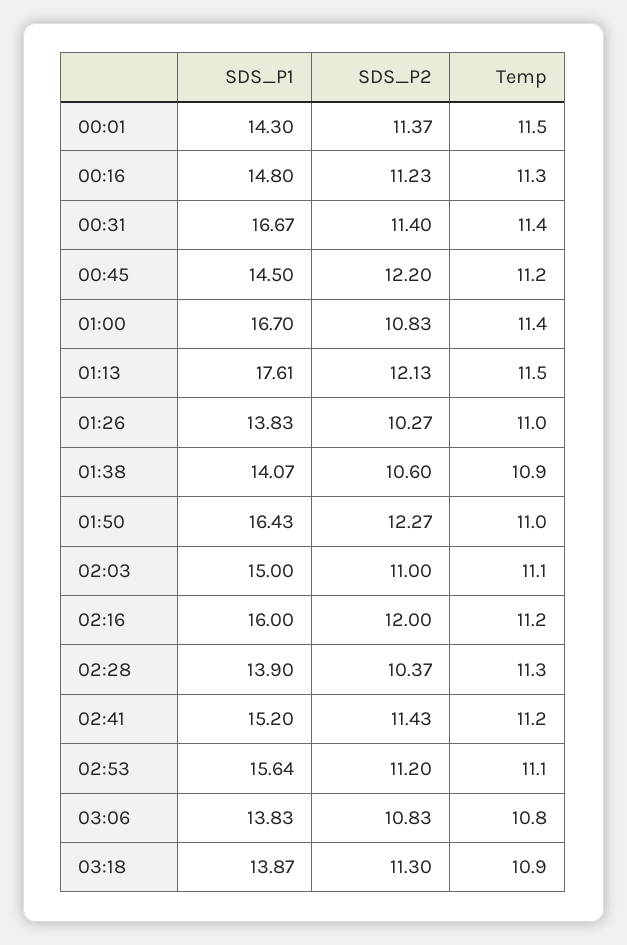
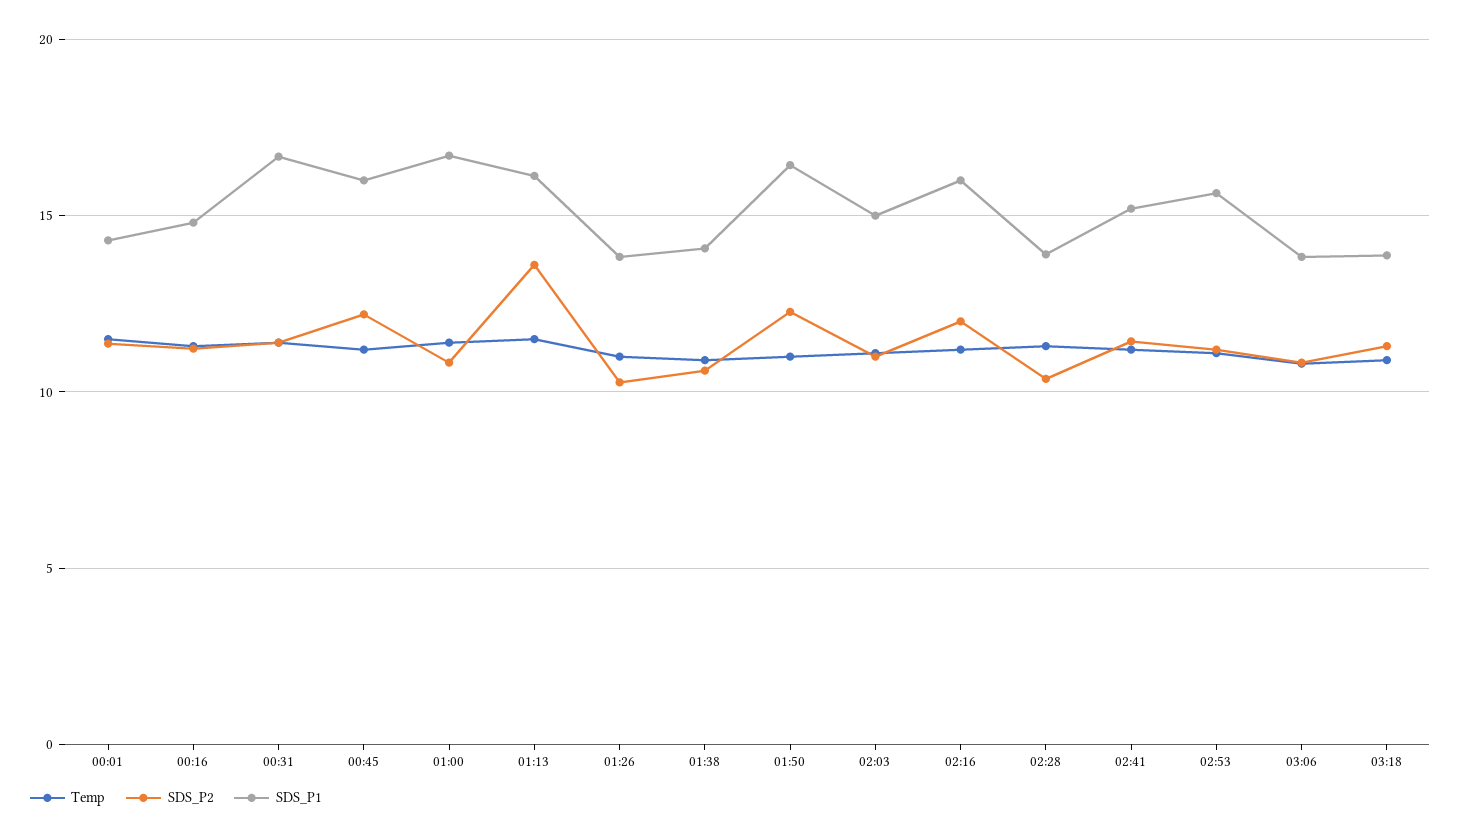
  {
    "SDS_P1": {
      "00:01": 14.3,
      "00:16": 14.8,
      "00:31": 16.67,
-     "00:45": 14.5,
+     "00:45": 16,
      "01:00": 16.7,
-     "01:13": 17.61,
+     "01:13": 16,
      "01:26": 13.83,
      "01:38": 14.07,
      "01:50": 16.43,
      "02:03": 15,
      "02:16": 16,
      "02:28": 13.9,
      "02:41": 15.2,
      "02:53": 15.64,
      "03:06": 13.83,
      "03:18": 13.87
    },
    "SDS_P2": {
      "00:01": 11.37,
      "00:16": 11.23,
      "00:31": 11.4,
      "00:45": 12.2,
      "01:00": 10.83,
-     "01:13": 12.13,
+     "01:13": 13.5,
      "01:26": 10.27,
      "01:38": 10.6,
      "01:50": 12.27,
      "02:03": 11,
      "02:16": 12,
      "02:28": 10.37,
      "02:41": 11.43,
      "02:53": 11.2,
      "03:06": 10.83,
      "03:18": 11.3
    },
    "Temp": {
      "00:01": 11.5,
      "00:16": 11.3,
      "00:31": 11.4,
      "00:45": 11.2,
      "01:00": 11.4,
      "01:13": 11.5,
      "01:26": 11,
      "01:38": 10.9,
      "01:50": 11,
      "02:03": 11.1,
      "02:16": 11.2,
      "02:28": 11.3,
      "02:41": 11.2,
      "02:53": 11.1,
      "03:06": 10.8,
      "03:18": 10.9
    }
  }

